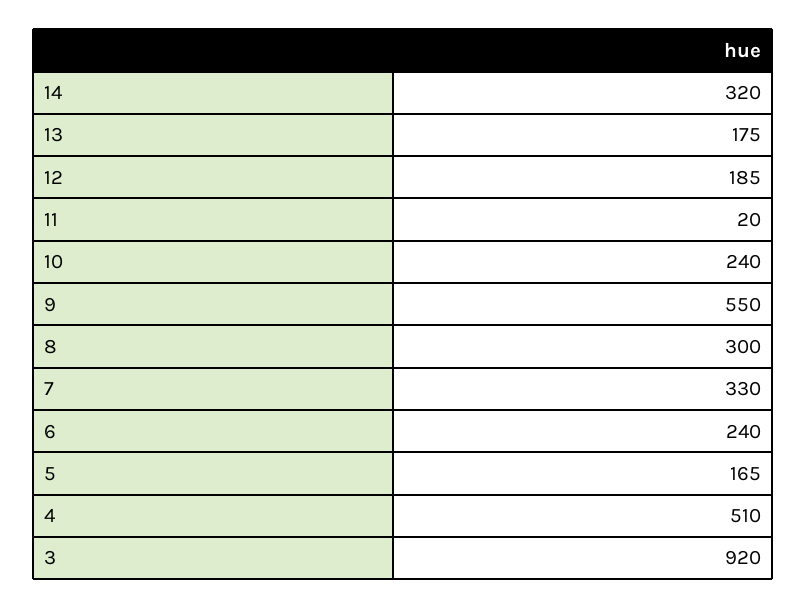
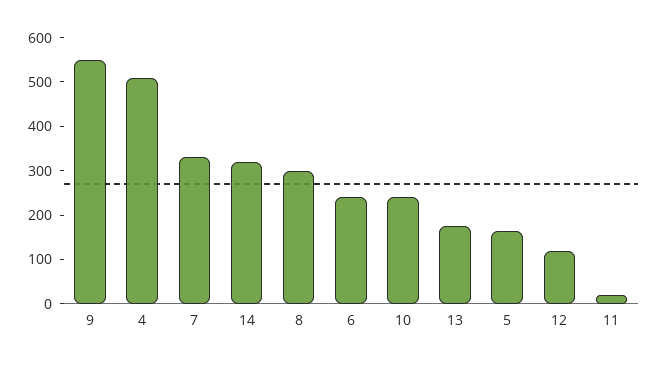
  {
    "14": 320,
    "13": 175,
-   "12": 185,
+   "12": 120,
    "11": 20,
    "10": 240,
    "9": 550,
    "8": 300,
    "7": 330,
    "6": 240,
    "5": 165,
-   "4": 510,
+   "4": 510
-   "3": 920
  }

